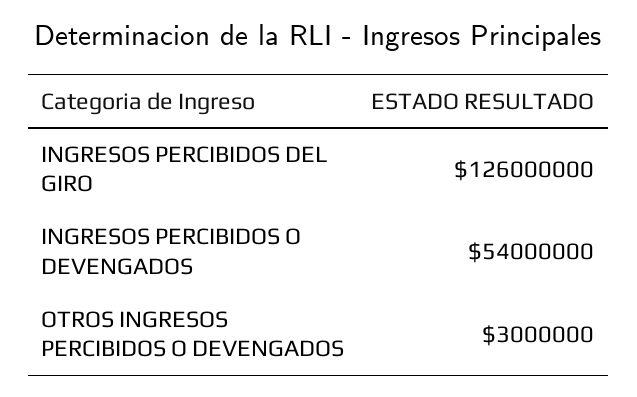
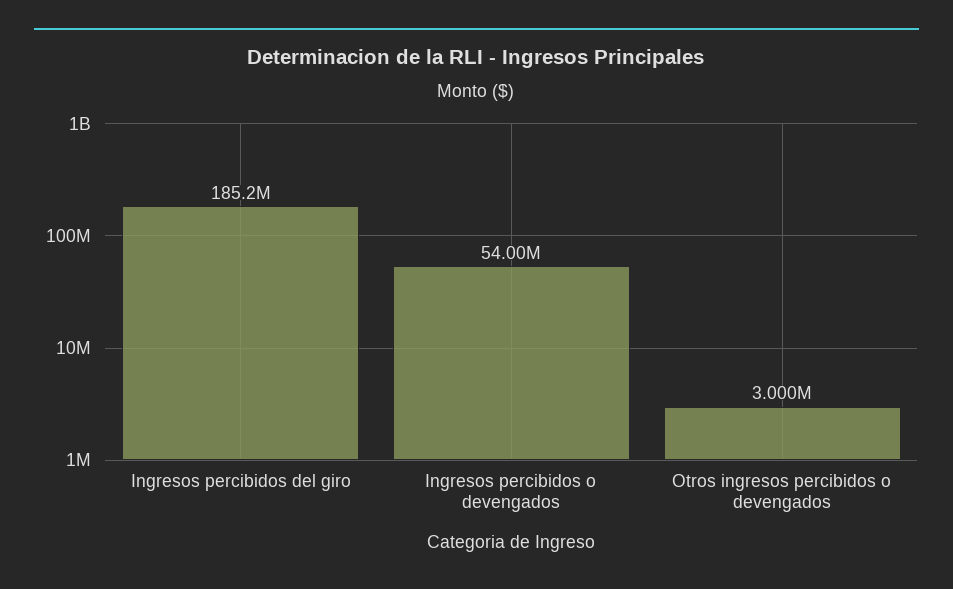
  {
-   "INGRESOS PERCIBIDOS DEL GIRO": 126000000,
+   "INGRESOS PERCIBIDOS DEL GIRO": 185200000,
    "INGRESOS PERCIBIDOS O DEVENGADOS": 54000000,
    "OTROS INGRESOS PERCIBIDOS O DEVENGADOS": 3000000
  }

